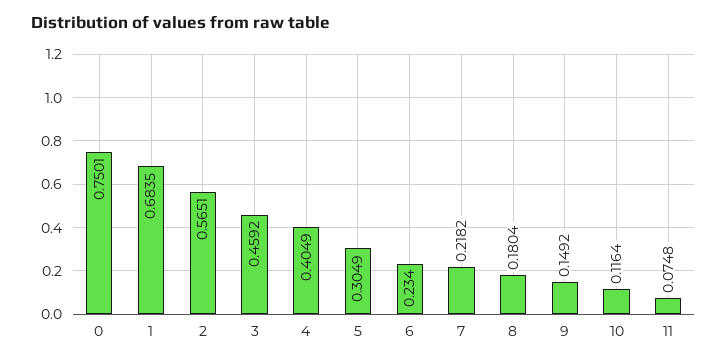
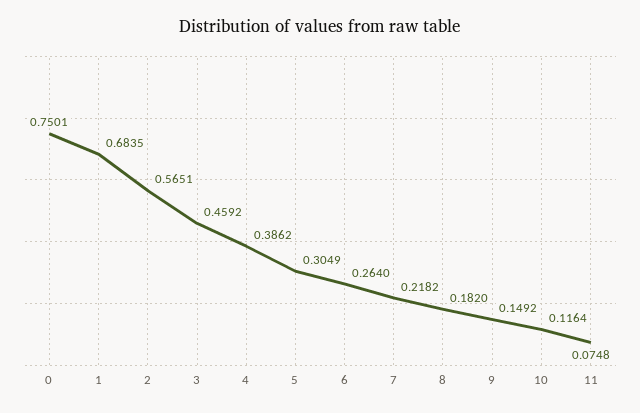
  {
    "0": 0.7501,
    "1": 0.6835,
    "2": 0.5651,
    "3": 0.4592,
-   "4": 0.4049,
+   "4": 0.3862,
    "5": 0.3049,
-   "6": 0.234,
+   "6": 0.264,
    "7": 0.2182,
-   "8": 0.1804,
+   "8": 0.182,
    "9": 0.1492,
    "10": 0.1164,
    "11": 0.0748
  }

